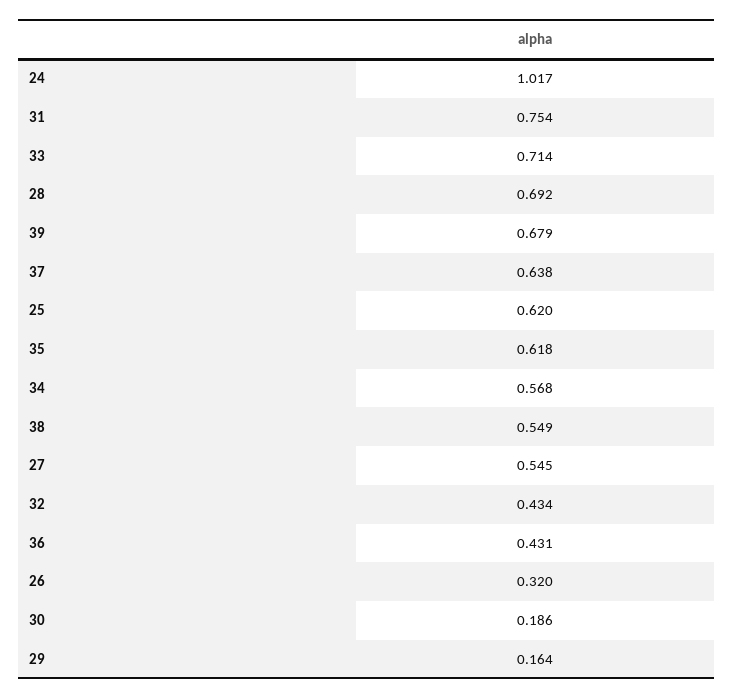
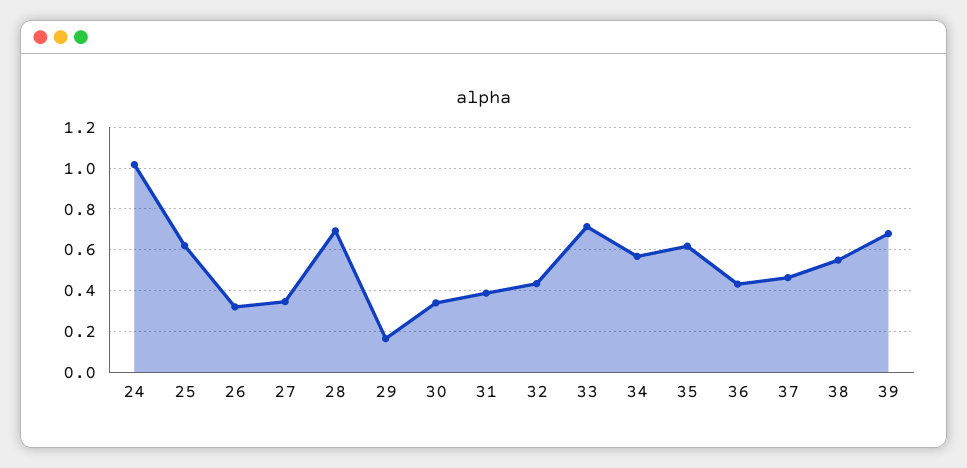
  {
    "24": 1.017,
-   "31": 0.754,
+   "31": 0.4,
    "33": 0.714,
    "28": 0.692,
    "39": 0.679,
-   "37": 0.638,
+   "37": 0.45,
    "25": 0.62,
    "35": 0.618,
    "34": 0.568,
    "38": 0.549,
-   "27": 0.545,
+   "27": 0.35,
    "32": 0.434,
    "36": 0.431,
    "26": 0.32,
-   "30": 0.186,
+   "30": 0.35,
    "29": 0.164
  }

